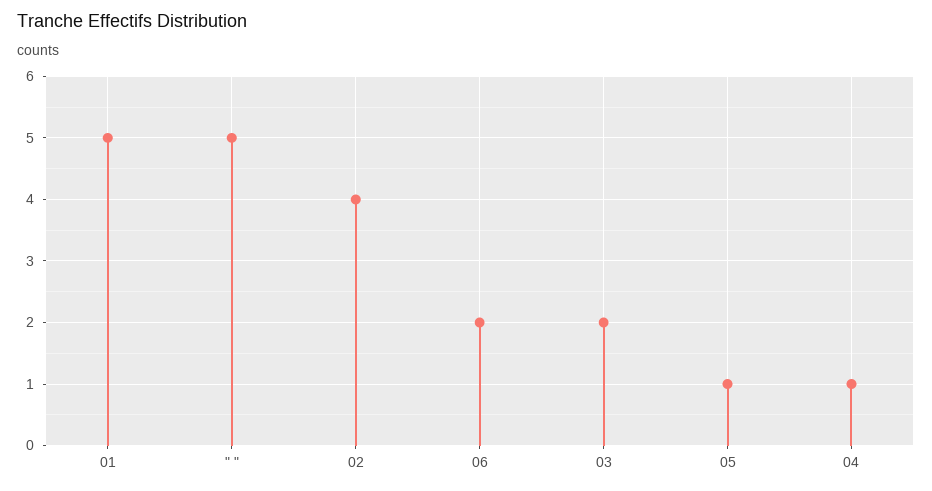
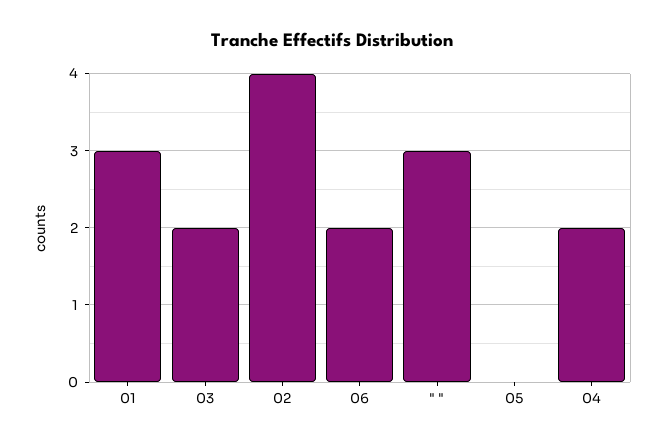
  {
-   "01": 5,
+   "01": 3,
-   "\" \"": 5,
+   "\" \"": 3,
    "02": 4,
    "06": 2,
    "03": 2,
-   "05": 1,
+   "05": 0,
-   "04": 1
+   "04": 2
  }

